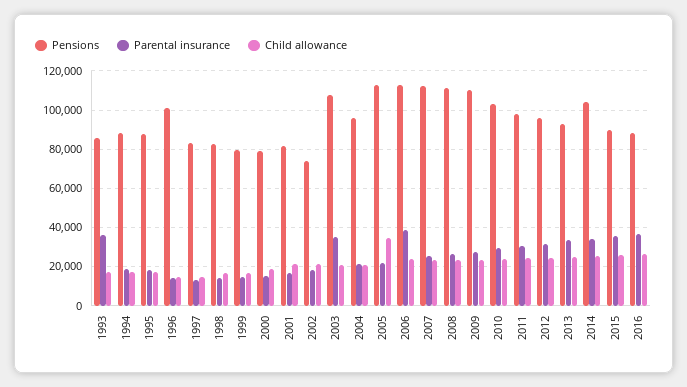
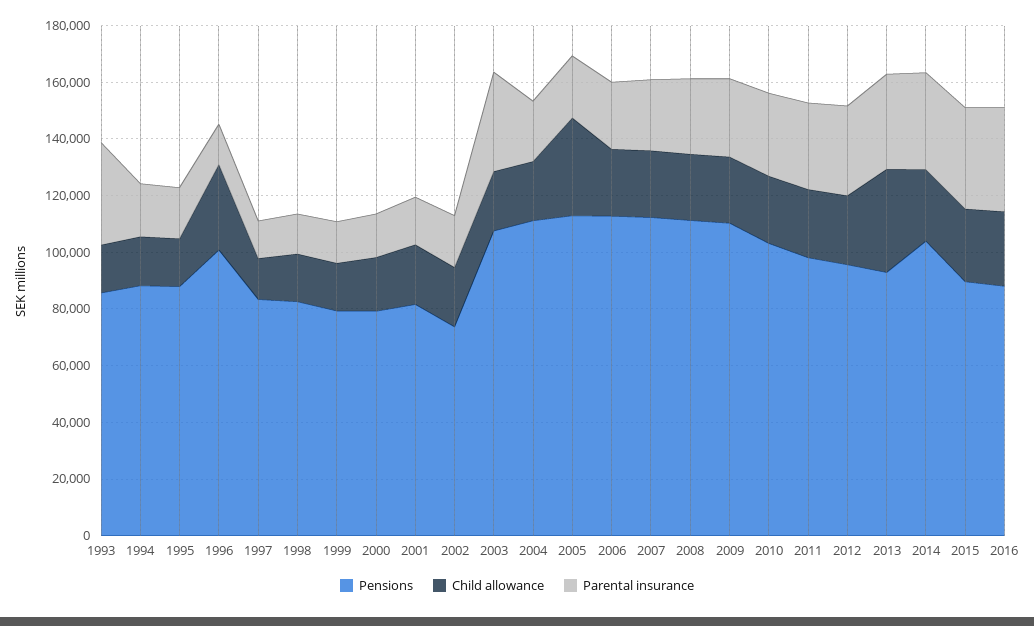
  {
    "Pensions": {
      "1993": 85000,
      "1994": 90000,
      "1995": 90000,
      "1996": 100000,
      "1997": 85000,
      "1998": 85000,
      "1999": 80000,
      "2000": 80000,
      "2001": 80000,
      "2002": 75000,
      "2003": 110000,
-     "2004": 95000,
+     "2004": 110000,
      "2005": 115000,
      "2006": 115000,
      "2007": 110000,
      "2008": 110000,
      "2009": 110000,
      "2010": 105000,
      "2011": 100000,
      "2012": 95000,
      "2013": 95000,
      "2014": 105000,
      "2015": 90000,
      "2016": 90000
    },
    "Parental insurance": {
      "1993": 35000,
      "1994": 20000,
      "1995": 20000,
      "1996": 15000,
      "1997": 15000,
      "1998": 15000,
      "1999": 15000,
      "2000": 15000,
      "2001": 15000,
      "2002": 20000,
      "2003": 35000,
      "2004": 20000,
      "2005": 20000,
-     "2006": 40000,
+     "2006": 25000,
      "2007": 25000,
      "2008": 25000,
      "2009": 30000,
      "2010": 30000,
      "2011": 30000,
      "2012": 30000,
      "2013": 35000,
      "2014": 35000,
      "2015": 35000,
      "2016": 35000
    },
    "Child allowance": {
      "1993": 15000,
      "1994": 15000,
      "1995": 15000,
-     "1996": 15000,
+     "1996": 30000,
      "1997": 15000,
      "1998": 15000,
      "1999": 15000,
      "2000": 20000,
      "2001": 20000,
      "2002": 20000,
      "2003": 20000,
      "2004": 20000,
      "2005": 35000,
      "2006": 25000,
      "2007": 25000,
      "2008": 25000,
      "2009": 25000,
      "2010": 25000,
      "2011": 25000,
      "2012": 25000,
-     "2013": 25000,
+     "2013": 35000,
      "2014": 25000,
      "2015": 25000,
      "2016": 25000
    }
  }

